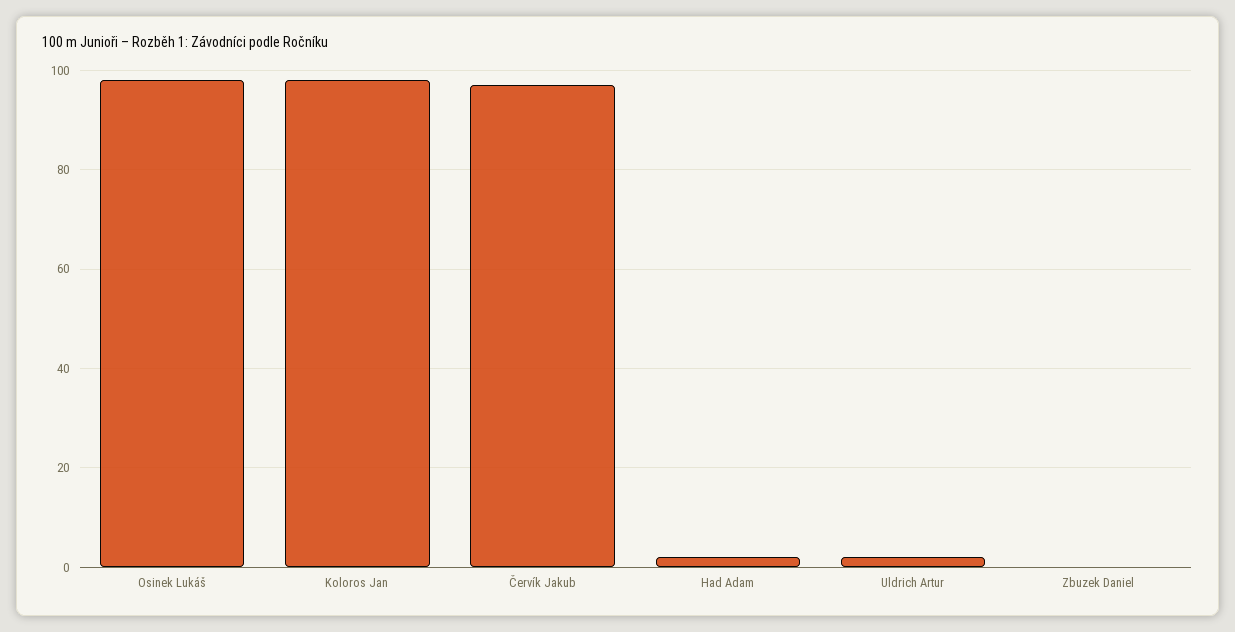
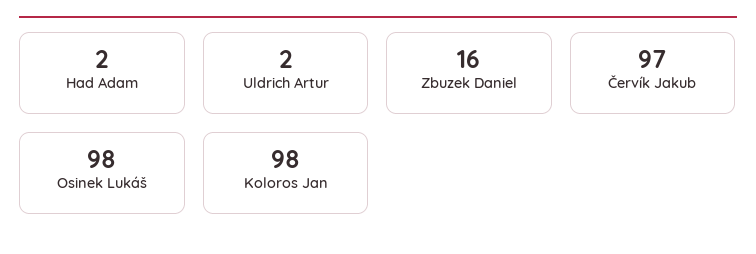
  {
    "Osinek Lukáš": 98,
    "Koloros Jan": 98,
    "Červík Jakub": 97,
    "Had Adam": 2,
    "Uldrich Artur": 2,
-   "Zbuzek Daniel": 0
+   "Zbuzek Daniel": 16
  }

